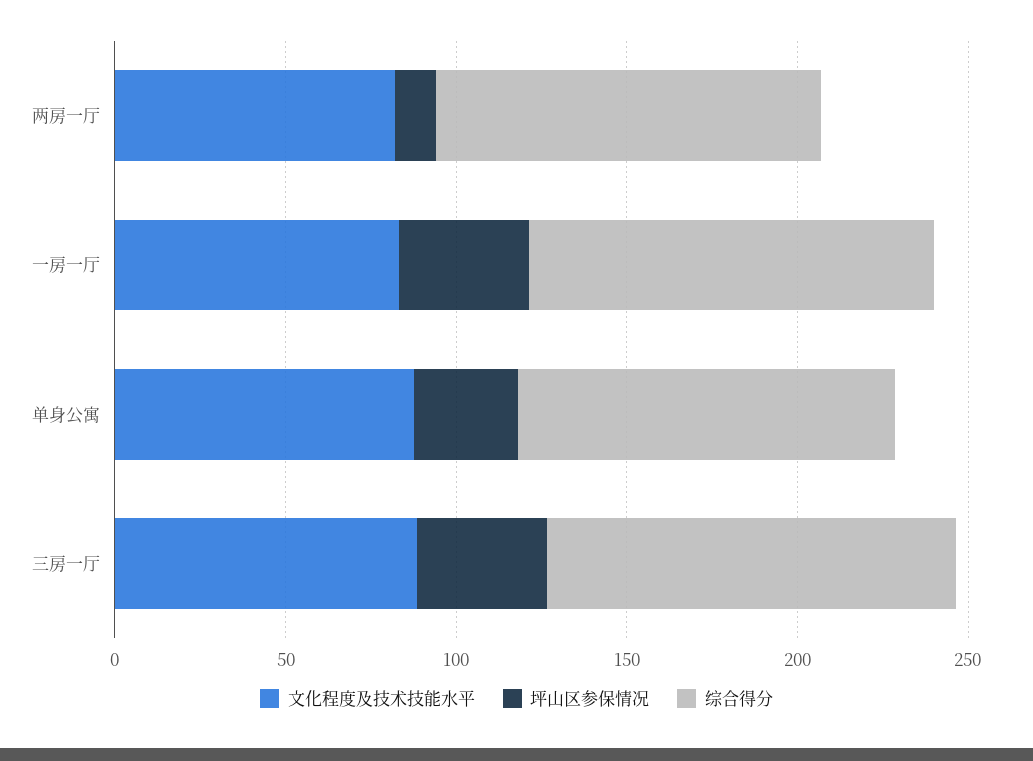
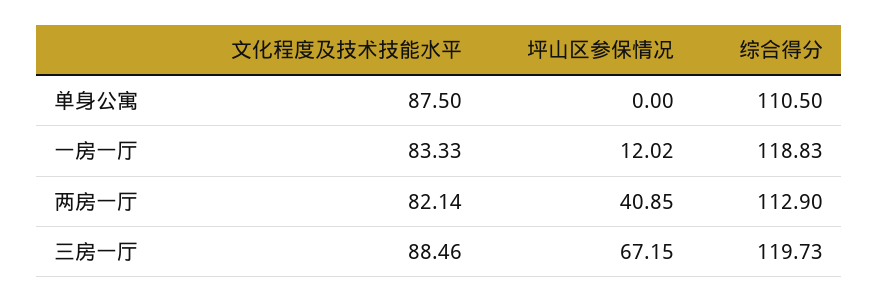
  {
    "文化程度及技术技能水平": {
      "两房一厅": 82.14,
      "一房一厅": 83.33,
      "单身公寓": 87.5,
      "三房一厅": 88.46
    },
    "坪山区参保情况": {
-     "两房一厅": 10,
+     "两房一厅": 40.85,
-     "一房一厅": 40,
+     "一房一厅": 12.02,
-     "单身公寓": 30,
+     "单身公寓": 0,
-     "三房一厅": 40
+     "三房一厅": 67.15
    },
    "综合得分": {
      "两房一厅": 112.9,
      "一房一厅": 118.83,
      "单身公寓": 110.5,
      "三房一厅": 119.73
    }
  }

